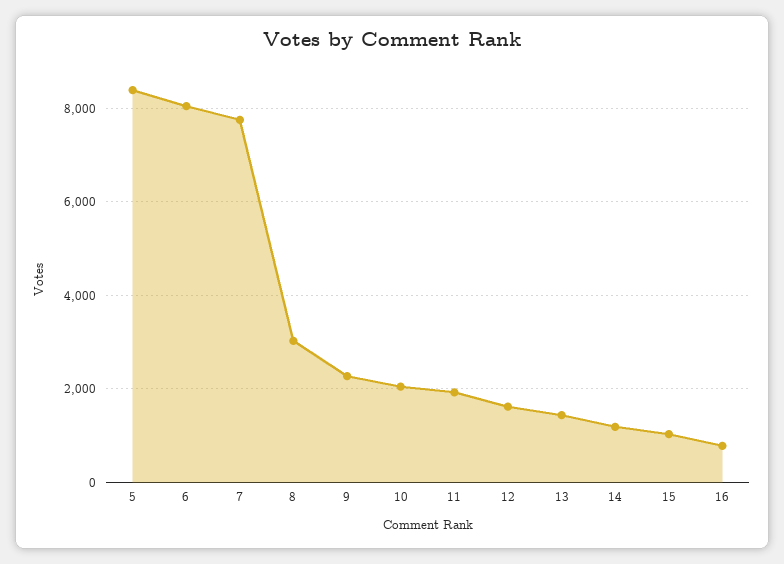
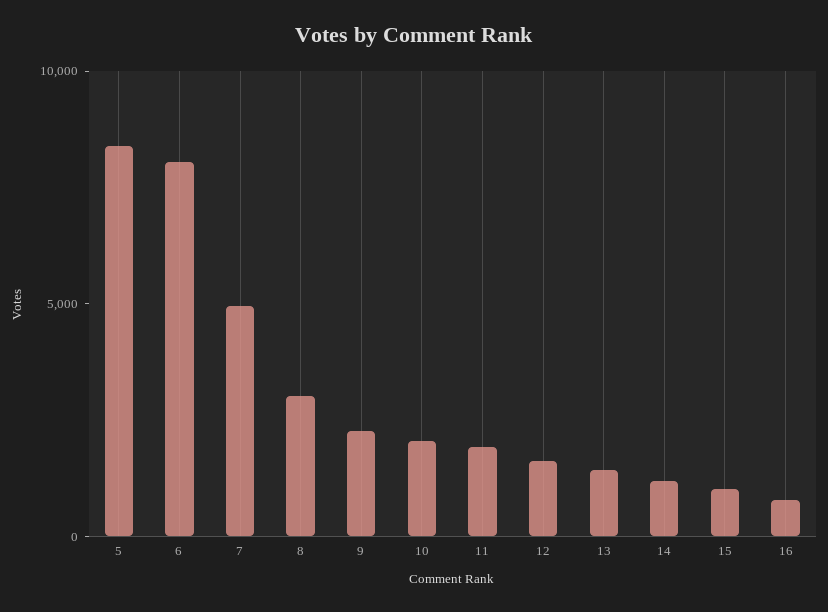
  {
    "5": 8400,
    "6": 8000,
-   "7": 7800,
+   "7": 5000,
    "8": 3000,
    "9": 2200,
    "10": 2000,
    "11": 2000,
    "12": 1600,
    "13": 1400,
    "14": 1200,
    "15": 1000,
    "16": 800
  }

